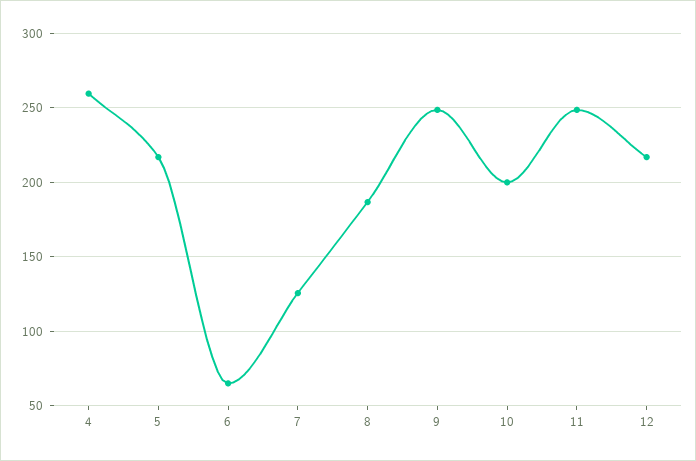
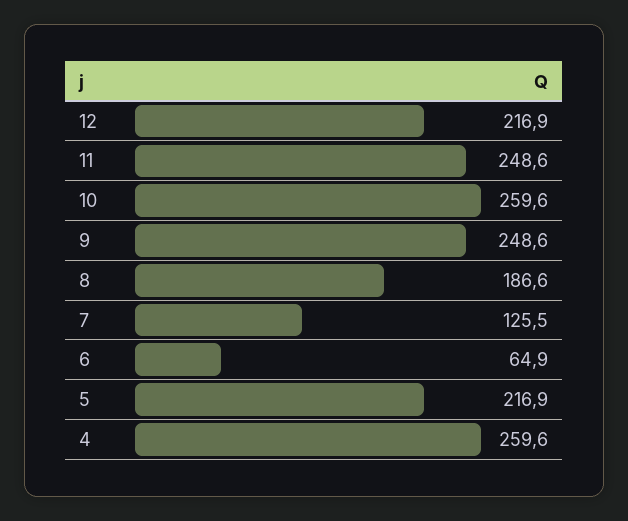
  {
    "4": 259.6,
    "5": 216.9,
    "6": 64.9,
    "7": 125.5,
    "8": 186.6,
    "9": 248.6,
-   "10": 200,
+   "10": 259.6,
    "11": 248.6,
    "12": 216.9
  }

